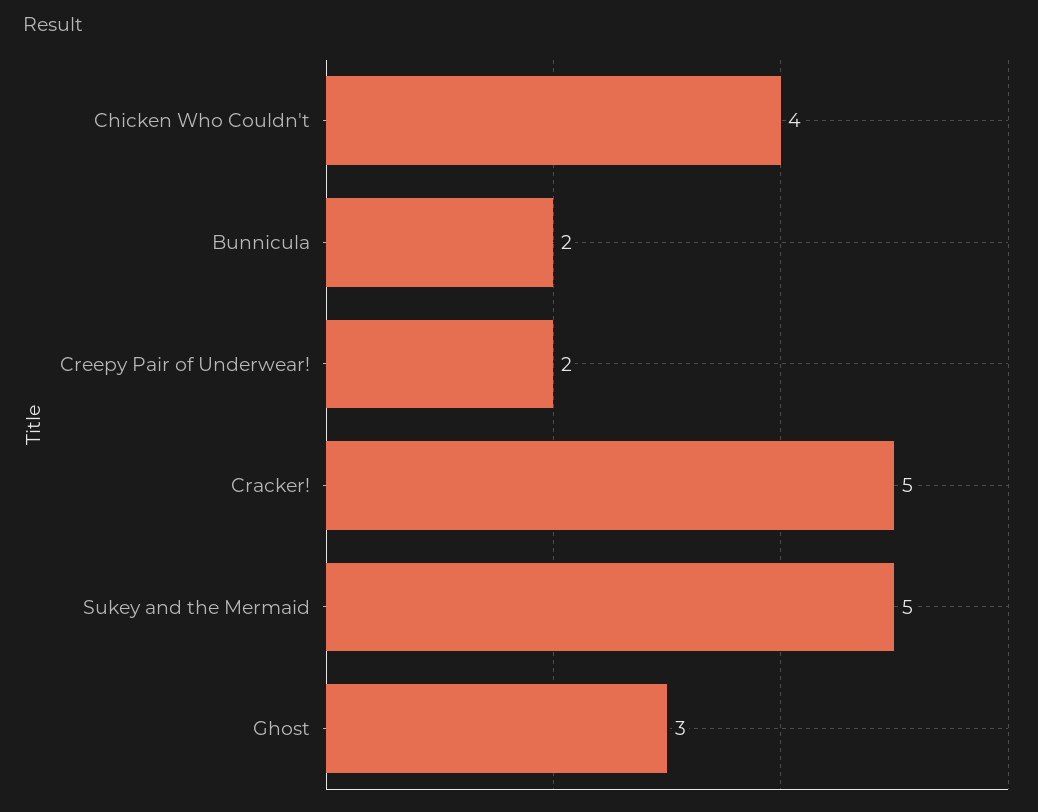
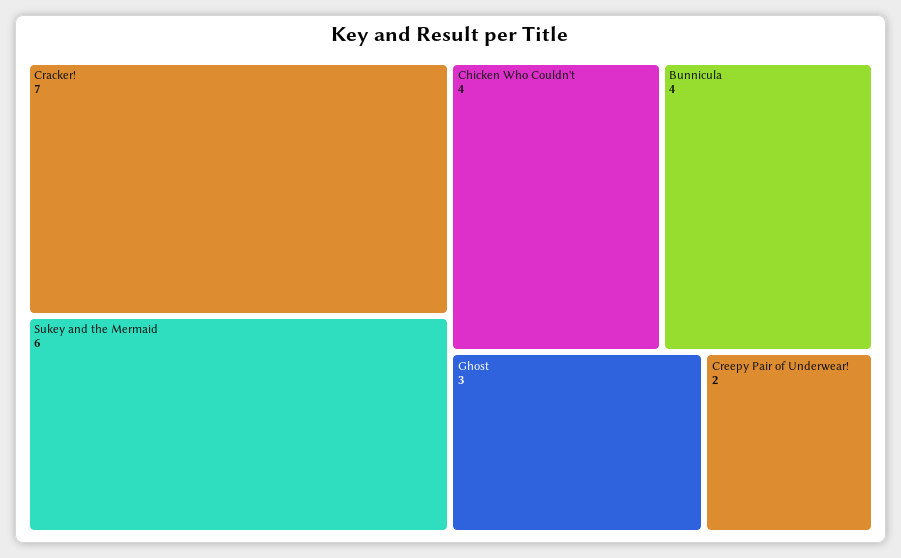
  {
    "Chicken Who Couldn't": 4,
-   "Bunnicula": 2,
+   "Bunnicula": 4,
    "Creepy Pair of Underwear!": 2,
-   "Cracker!": 5,
+   "Cracker!": 7,
-   "Sukey and the Mermaid": 5,
+   "Sukey and the Mermaid": 6,
    "Ghost": 3
  }

